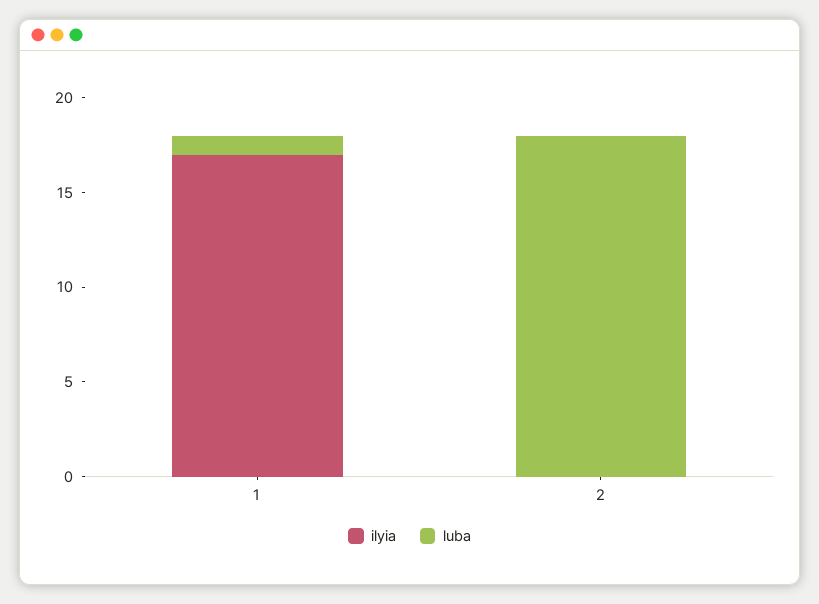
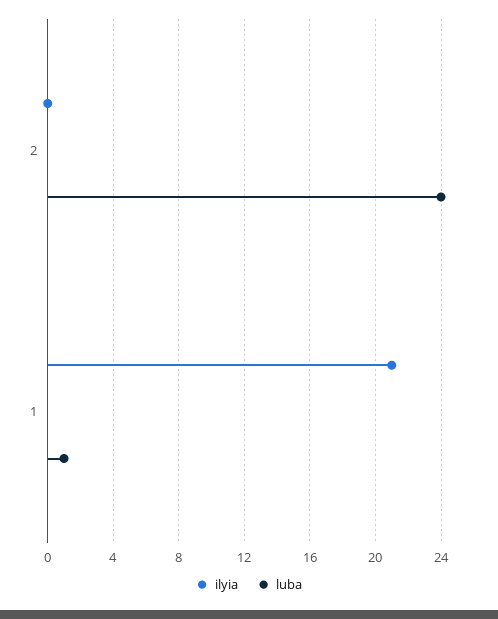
  {
    "ilyia": {
-     "1": 17,
+     "1": 21,
      "2": 0
    },
    "luba": {
      "1": 1,
-     "2": 18
+     "2": 24
    }
  }

